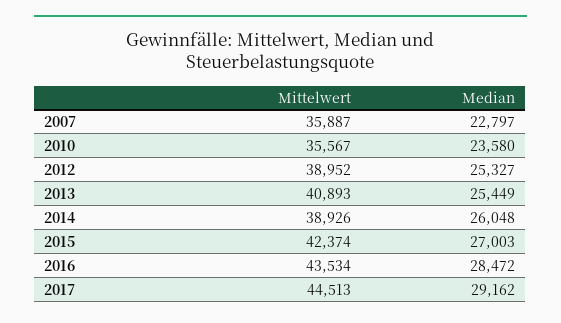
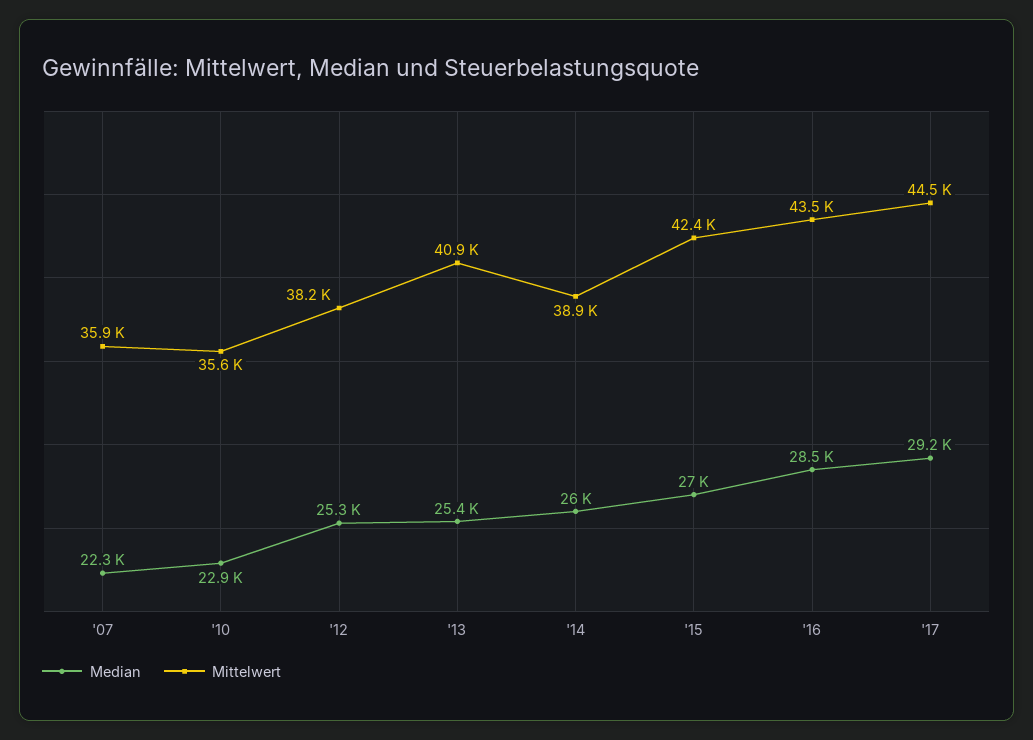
  {
    "Mittelwert": {
      "2007": 35887,
      "2010": 35567,
-     "2012": 38952,
+     "2012": 38200,
      "2013": 40893,
      "2014": 38926,
      "2015": 42374,
      "2016": 43534,
      "2017": 44513
    },
    "Median": {
-     "2007": 22797,
+     "2007": 22300,
-     "2010": 23580,
+     "2010": 22900,
      "2012": 25327,
      "2013": 25449,
      "2014": 26048,
      "2015": 27003,
      "2016": 28472,
      "2017": 29162
    }
  }

